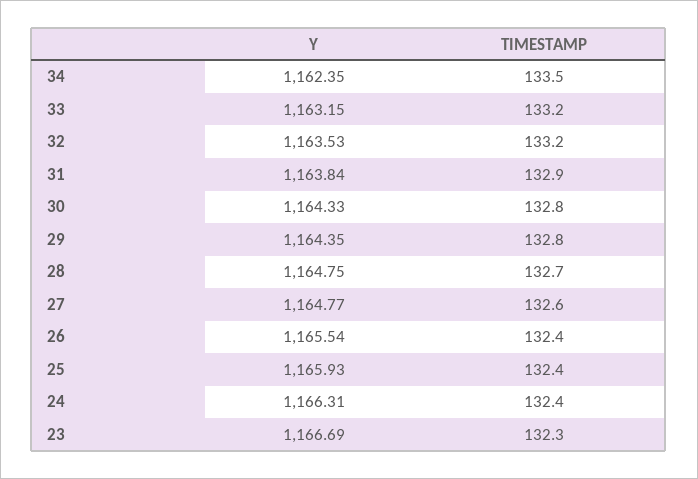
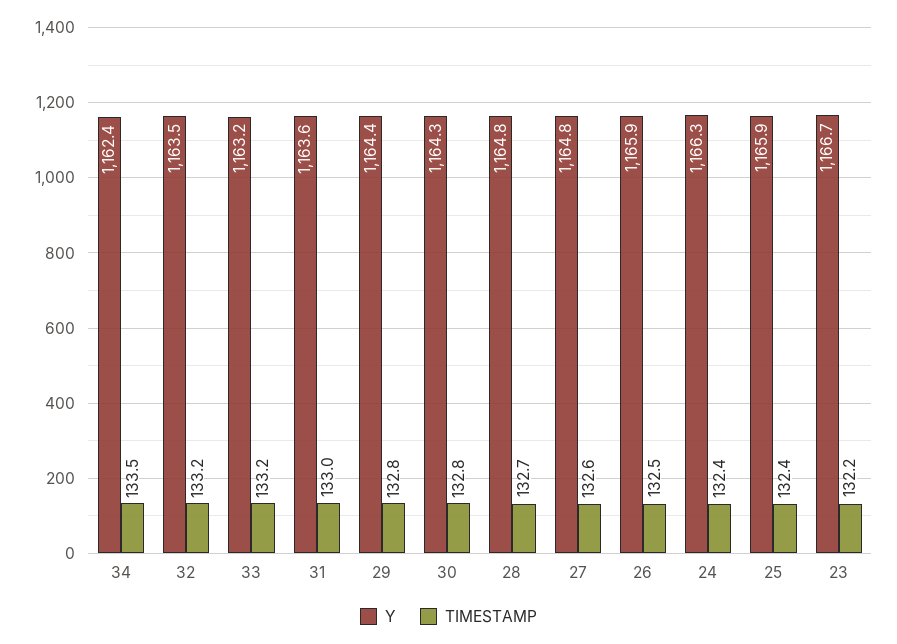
  {
    "Y": {
      "34": 1162.35,
      "33": 1163.15,
      "32": 1163.53,
-     "31": 1163.84,
+     "31": 1163.6,
      "30": 1164.33,
      "29": 1164.35,
      "28": 1164.75,
      "27": 1164.77,
-     "26": 1165.54,
+     "26": 1165.9,
      "25": 1165.93,
      "24": 1166.31,
      "23": 1166.69
    },
    "TIMESTAMP": {
      "34": 133.5,
      "33": 133.2,
      "32": 133.2,
-     "31": 132.9,
+     "31": 133,
      "30": 132.8,
      "29": 132.8,
      "28": 132.7,
      "27": 132.6,
-     "26": 132.4,
+     "26": 132.5,
      "25": 132.4,
      "24": 132.4,
-     "23": 132.3
+     "23": 132.2
    }
  }

